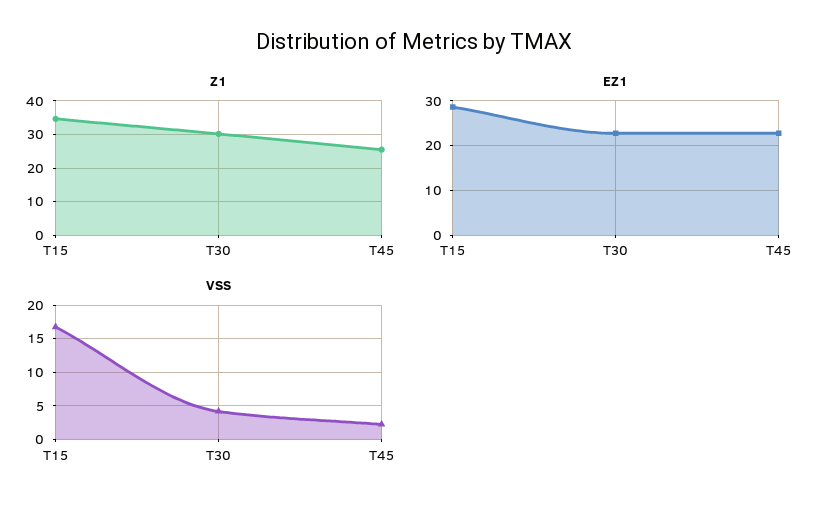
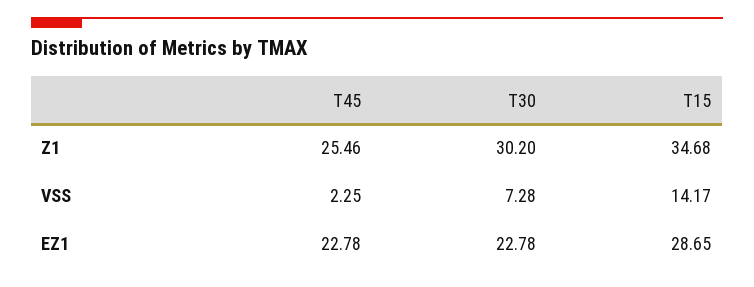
  {
    "Z1": {
      "T15": 34.68,
      "T30": 30.2,
      "T45": 25.46
    },
    "EZ1": {
      "T15": 28.65,
      "T30": 22.78,
      "T45": 22.78
    },
    "VSS": {
-     "T15": 17,
+     "T15": 14.17,
-     "T30": 4,
+     "T30": 7.28,
      "T45": 2.25
    }
  }

